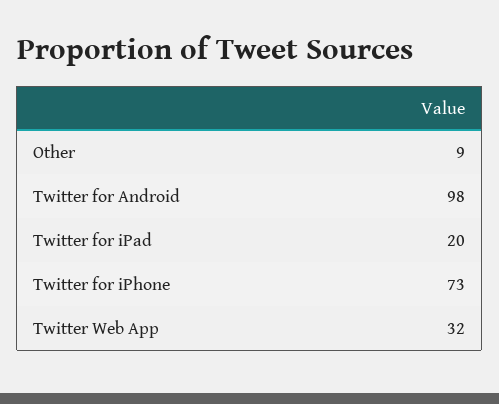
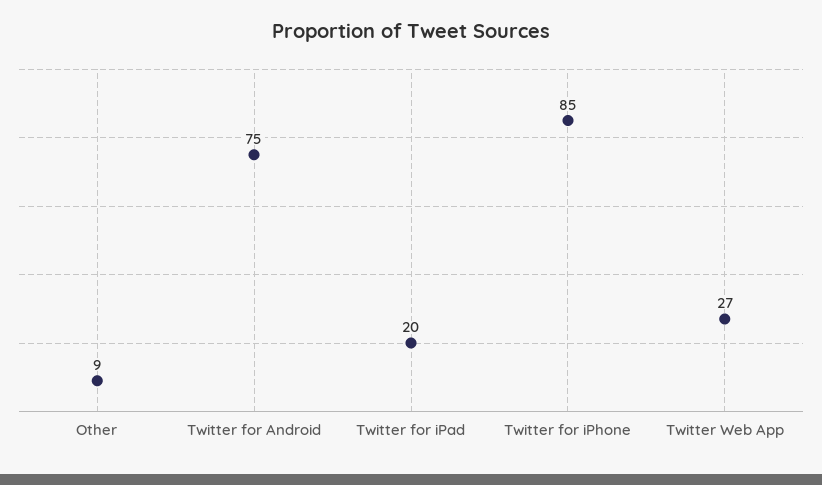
  {
    "Other": 9,
-   "Twitter for Android": 98,
+   "Twitter for Android": 75,
    "Twitter for iPad": 20,
-   "Twitter for iPhone": 73,
+   "Twitter for iPhone": 85,
-   "Twitter Web App": 32
+   "Twitter Web App": 27
  }

